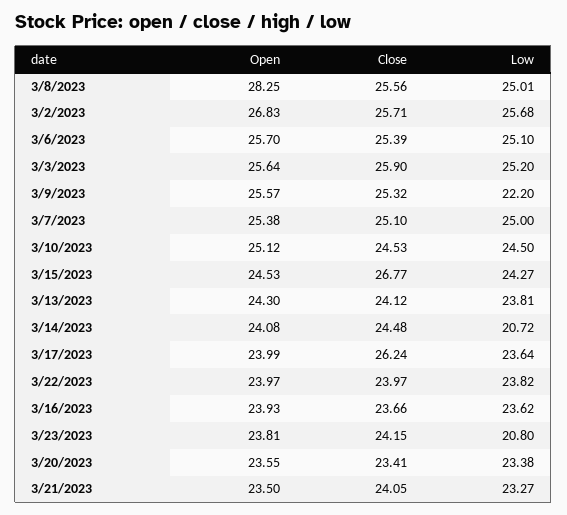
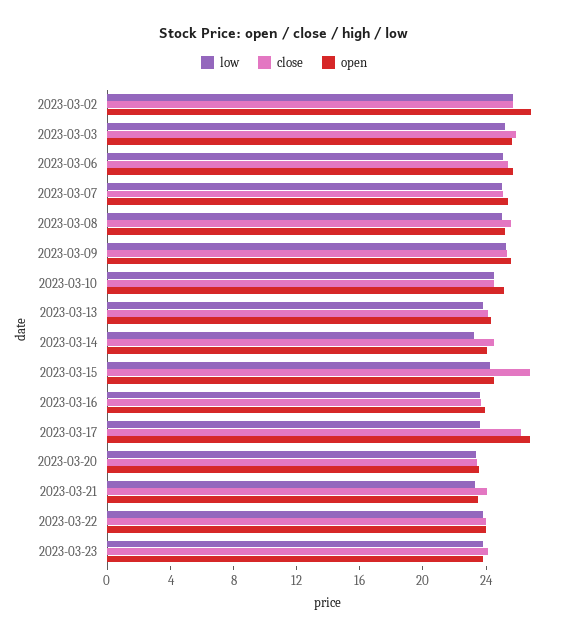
  {
    "Open": {
-     "3/8/2023": 28.25,
+     "3/8/2023": 25,
      "3/2/2023": 26.83,
      "3/6/2023": 25.7,
      "3/3/2023": 25.64,
      "3/9/2023": 25.57,
      "3/7/2023": 25.38,
      "3/10/2023": 25.12,
      "3/15/2023": 24.53,
      "3/13/2023": 24.3,
      "3/14/2023": 24.08,
-     "3/17/2023": 23.99,
+     "3/17/2023": 27,
      "3/22/2023": 23.97,
      "3/16/2023": 23.93,
      "3/23/2023": 23.81,
      "3/20/2023": 23.55,
      "3/21/2023": 23.5
    },
    "Close": {
      "3/8/2023": 25.56,
      "3/2/2023": 25.71,
      "3/6/2023": 25.39,
      "3/3/2023": 25.9,
      "3/9/2023": 25.32,
      "3/7/2023": 25.1,
      "3/10/2023": 24.53,
      "3/15/2023": 26.77,
      "3/13/2023": 24.12,
      "3/14/2023": 24.48,
      "3/17/2023": 26.24,
      "3/22/2023": 23.97,
      "3/16/2023": 23.66,
      "3/23/2023": 24.15,
      "3/20/2023": 23.41,
      "3/21/2023": 24.05
    },
    "Low": {
      "3/8/2023": 25.01,
      "3/2/2023": 25.68,
      "3/6/2023": 25.1,
      "3/3/2023": 25.2,
-     "3/9/2023": 22.2,
+     "3/9/2023": 25,
      "3/7/2023": 25,
      "3/10/2023": 24.5,
      "3/15/2023": 24.27,
      "3/13/2023": 23.81,
-     "3/14/2023": 20.72,
+     "3/14/2023": 23,
      "3/17/2023": 23.64,
      "3/22/2023": 23.82,
      "3/16/2023": 23.62,
-     "3/23/2023": 20.8,
+     "3/23/2023": 24,
      "3/20/2023": 23.38,
      "3/21/2023": 23.27
    }
  }

